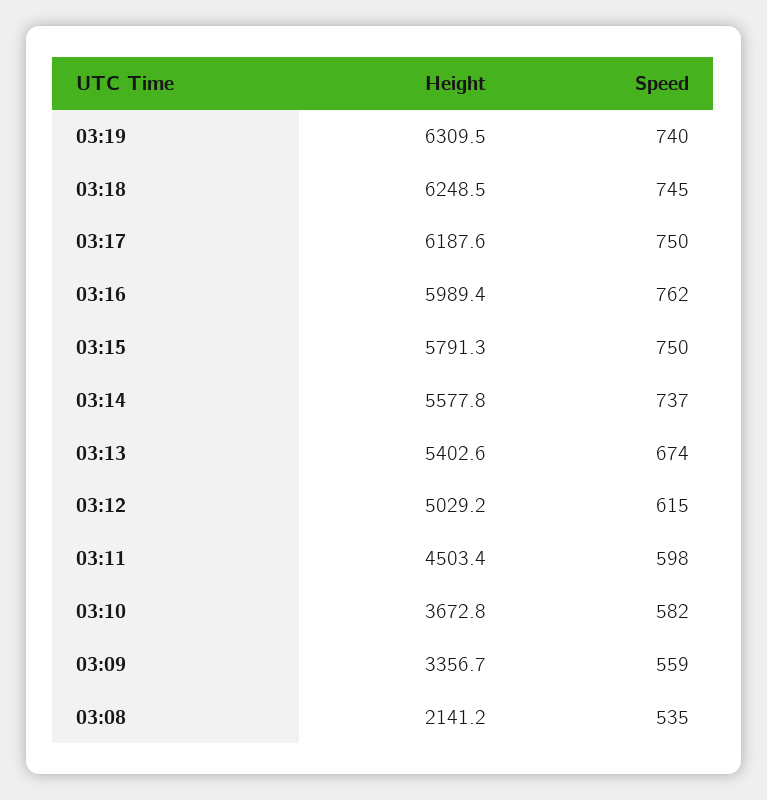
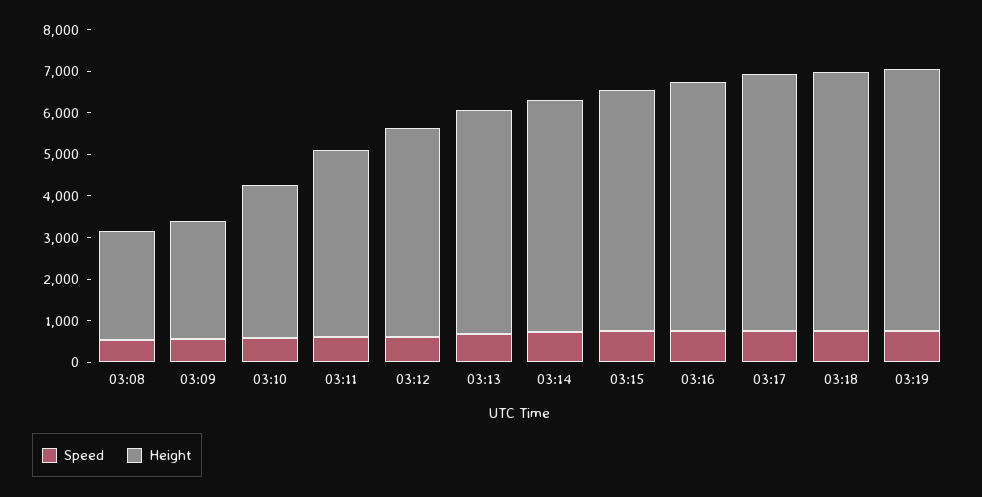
  {
    "Height": {
      "03:19": 6309.5,
      "03:18": 6248.5,
      "03:17": 6187.6,
      "03:16": 5989.4,
      "03:15": 5791.3,
      "03:14": 5577.8,
      "03:13": 5402.6,
      "03:12": 5029.2,
      "03:11": 4503.4,
      "03:10": 3672.8,
-     "03:09": 3356.7,
+     "03:09": 2800,
-     "03:08": 2141.2
+     "03:08": 2600
    },
    "Speed": {
      "03:19": 740,
      "03:18": 745,
      "03:17": 750,
      "03:16": 762,
      "03:15": 750,
      "03:14": 737,
      "03:13": 674,
      "03:12": 615,
      "03:11": 598,
      "03:10": 582,
      "03:09": 559,
      "03:08": 535
    }
  }

